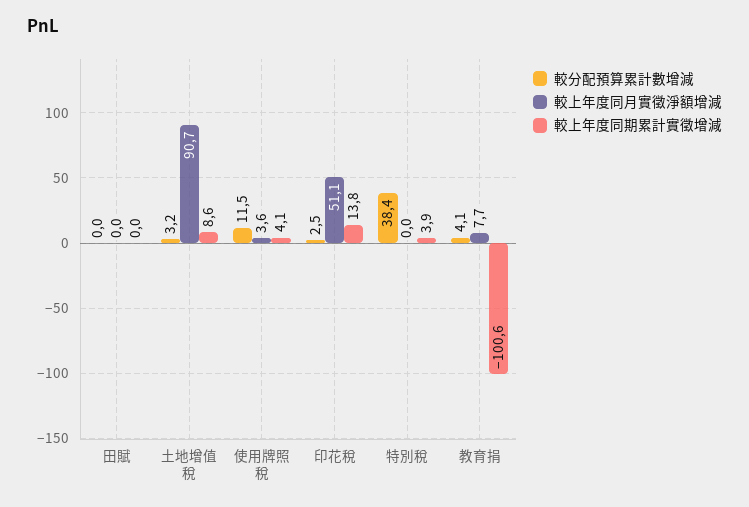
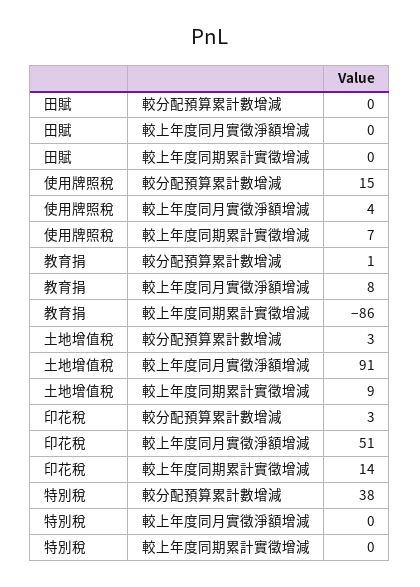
  {
    "較分配預算累計數增減": {
      "田賦": 0,
      "土地增值稅": 3.2,
-     "使用牌照稅": 11.5,
+     "使用牌照稅": 15,
      "印花稅": 2.5,
      "特別稅": 38.4,
-     "教育捐": 4.1
+     "教育捐": 1
    },
    "較上年度同月實徵淨額增減": {
      "田賦": 0,
      "土地增值稅": 90.7,
      "使用牌照稅": 3.6,
      "印花稅": 51.1,
      "特別稅": 0,
      "教育捐": 7.7
    },
    "較上年度同期累計實徵增減": {
      "田賦": 0,
      "土地增值稅": 8.6,
-     "使用牌照稅": 4.1,
+     "使用牌照稅": 7,
      "印花稅": 13.8,
-     "特別稅": 3.9,
+     "特別稅": 0,
-     "教育捐": -100.6
+     "教育捐": -86
    }
  }

